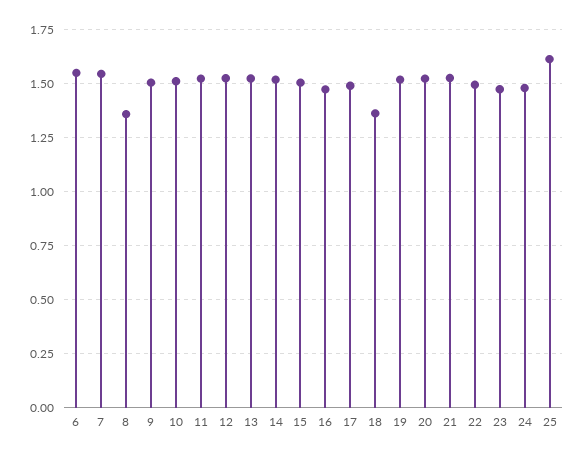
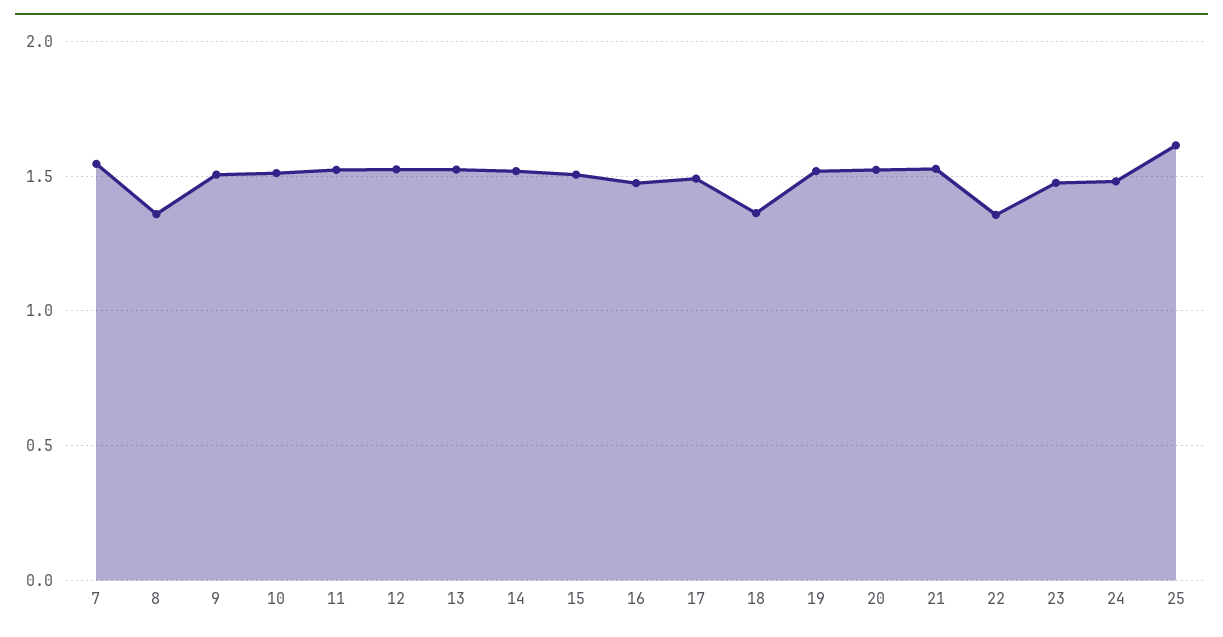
  {
-   "6": 1.55,
    "7": 1.55,
    "8": 1.35,
    "9": 1.5,
    "10": 1.5,
    "11": 1.5,
    "12": 1.55,
    "13": 1.5,
    "14": 1.5,
    "15": 1.5,
    "16": 1.45,
    "17": 1.5,
    "18": 1.35,
    "19": 1.5,
    "20": 1.5,
    "21": 1.55,
-   "22": 1.5,
+   "22": 1.35,
    "23": 1.45,
    "24": 1.5,
    "25": 1.6
  }

